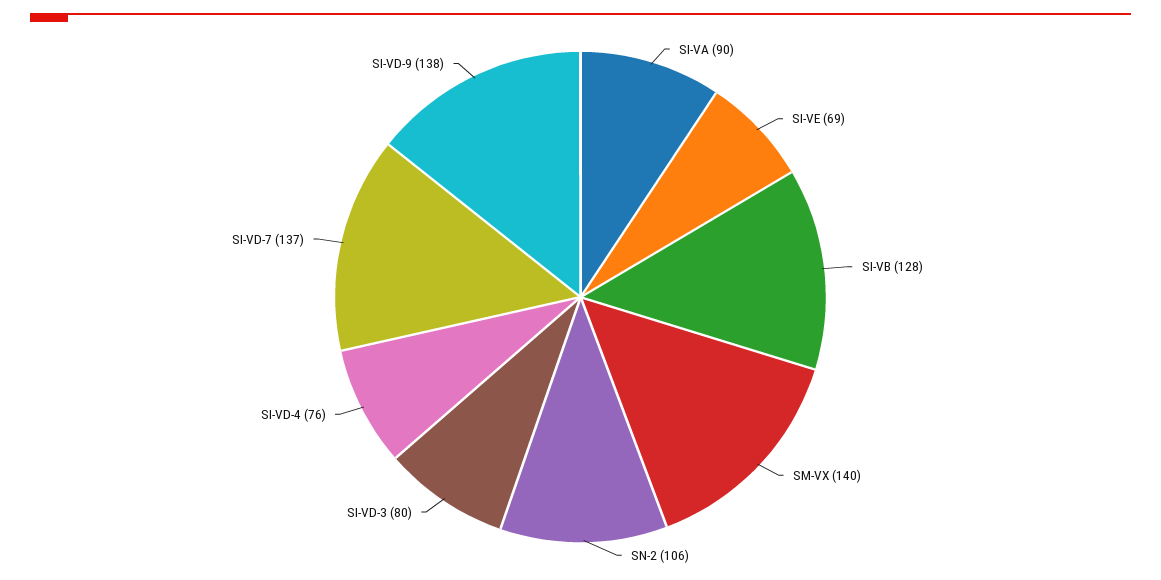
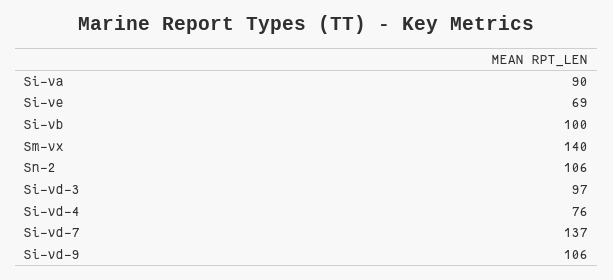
  {
    "SI-VA": 90,
    "SI-VE": 69,
-   "SI-VB": 128,
+   "SI-VB": 100,
    "SM-VX": 140,
    "SN-2": 106,
-   "SI-VD-3": 80,
+   "SI-VD-3": 97,
    "SI-VD-4": 76,
    "SI-VD-7": 137,
-   "SI-VD-9": 138
+   "SI-VD-9": 106
  }

